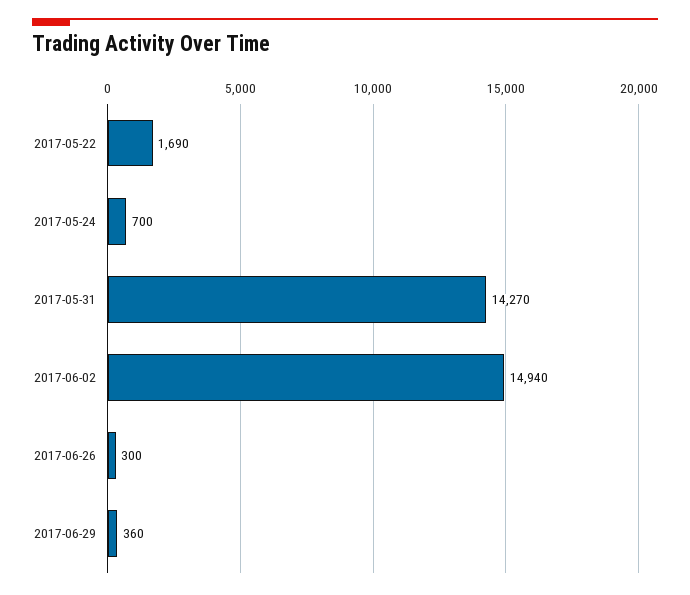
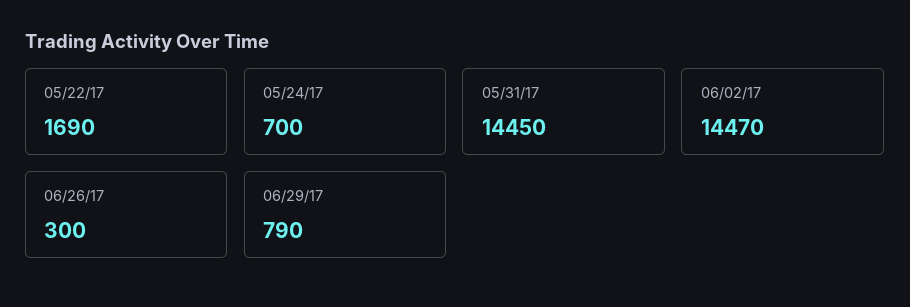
  {
    "2017-05-22": 1690,
    "2017-05-24": 700,
-   "2017-05-31": 14270,
+   "2017-05-31": 14450,
-   "2017-06-02": 14940,
+   "2017-06-02": 14470,
    "2017-06-26": 300,
-   "2017-06-29": 360
+   "2017-06-29": 790
  }

